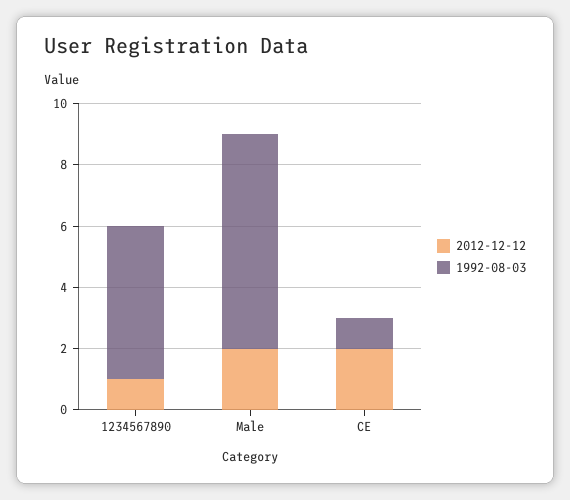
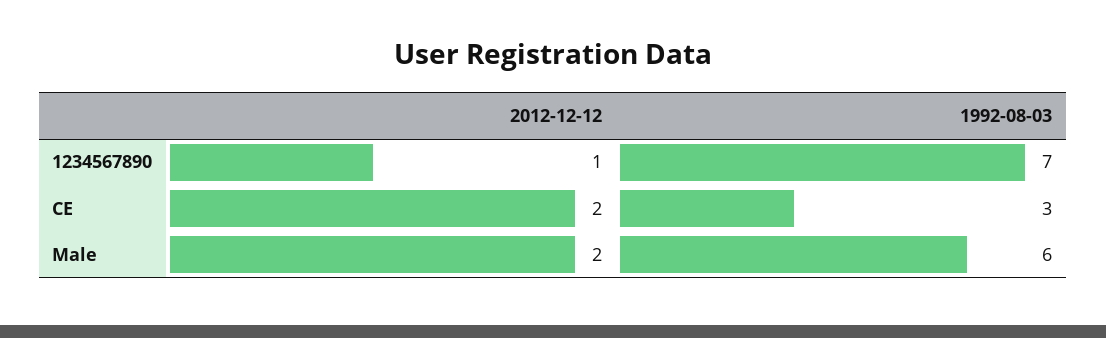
  {
    "2012-12-12": {
      "1234567890": 1,
      "Male": 2,
      "CE": 2
    },
    "1992-08-03": {
-     "1234567890": 5,
+     "1234567890": 7,
-     "Male": 7,
+     "Male": 6,
-     "CE": 1
+     "CE": 3
    }
  }

